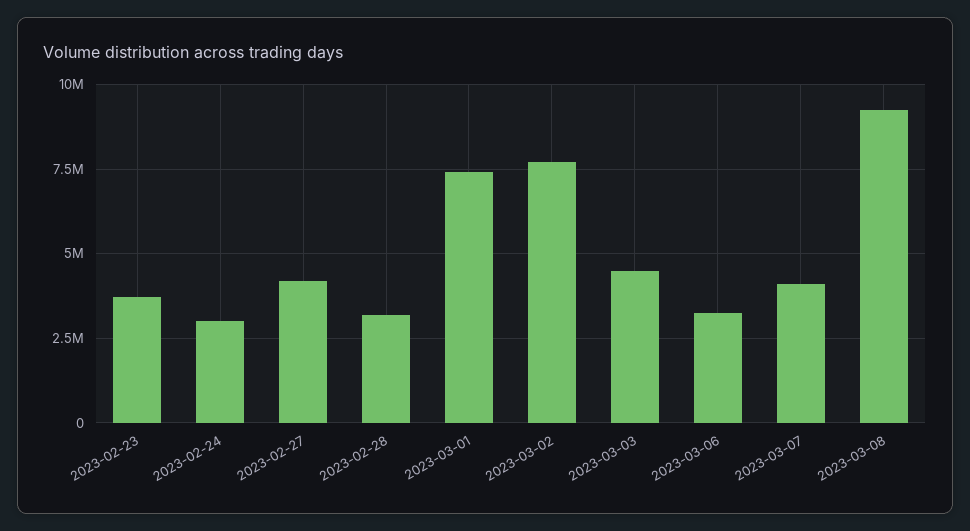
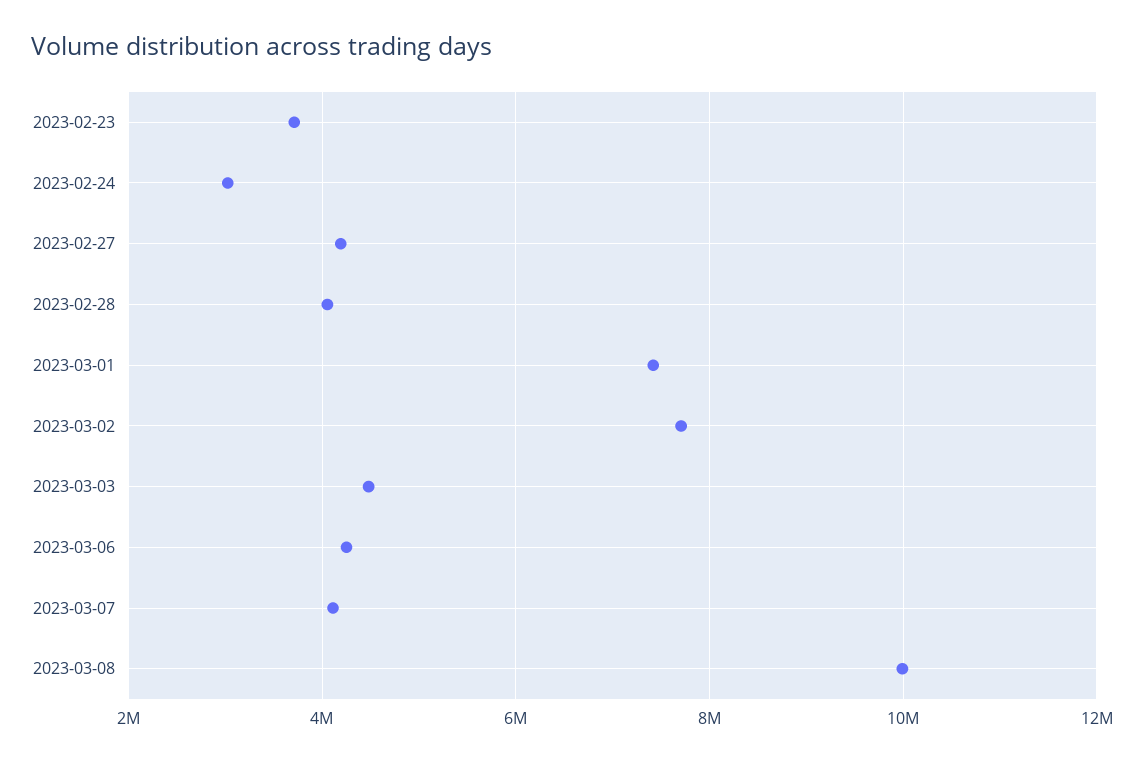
  {
    "2023-02-23": 3800000,
    "2023-02-24": 3000000,
    "2023-02-27": 4200000,
-   "2023-02-28": 3250000,
+   "2023-02-28": 4000000,
    "2023-03-01": 7400000,
    "2023-03-02": 7800000,
    "2023-03-03": 4400000,
-   "2023-03-06": 3250000,
+   "2023-03-06": 4200000,
    "2023-03-07": 4200000,
-   "2023-03-08": 9250000
+   "2023-03-08": 10000000
  }

